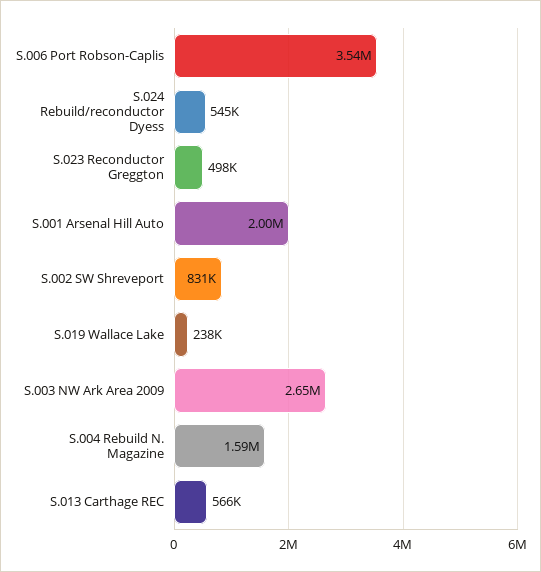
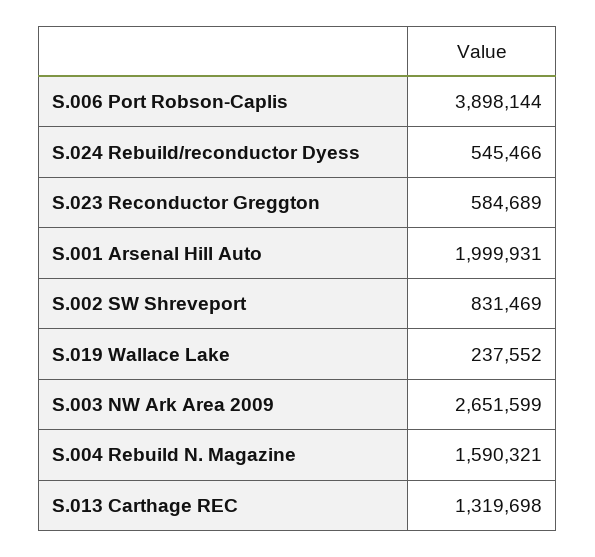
  {
-   "S.006 Port Robson-Caplis": 3540000,
+   "S.006 Port Robson-Caplis": 3898144,
    "S.024 Rebuild/reconductor Dyess": 545466,
-   "S.023 Reconductor Greggton": 498000,
+   "S.023 Reconductor Greggton": 584689,
    "S.001 Arsenal Hill Auto": 1999931,
    "S.002 SW Shreveport": 831469,
    "S.019 Wallace Lake": 237552,
    "S.003 NW Ark Area 2009": 2651599,
    "S.004 Rebuild N. Magazine": 1590321,
-   "S.013 Carthage REC": 566000
+   "S.013 Carthage REC": 1319698
  }

